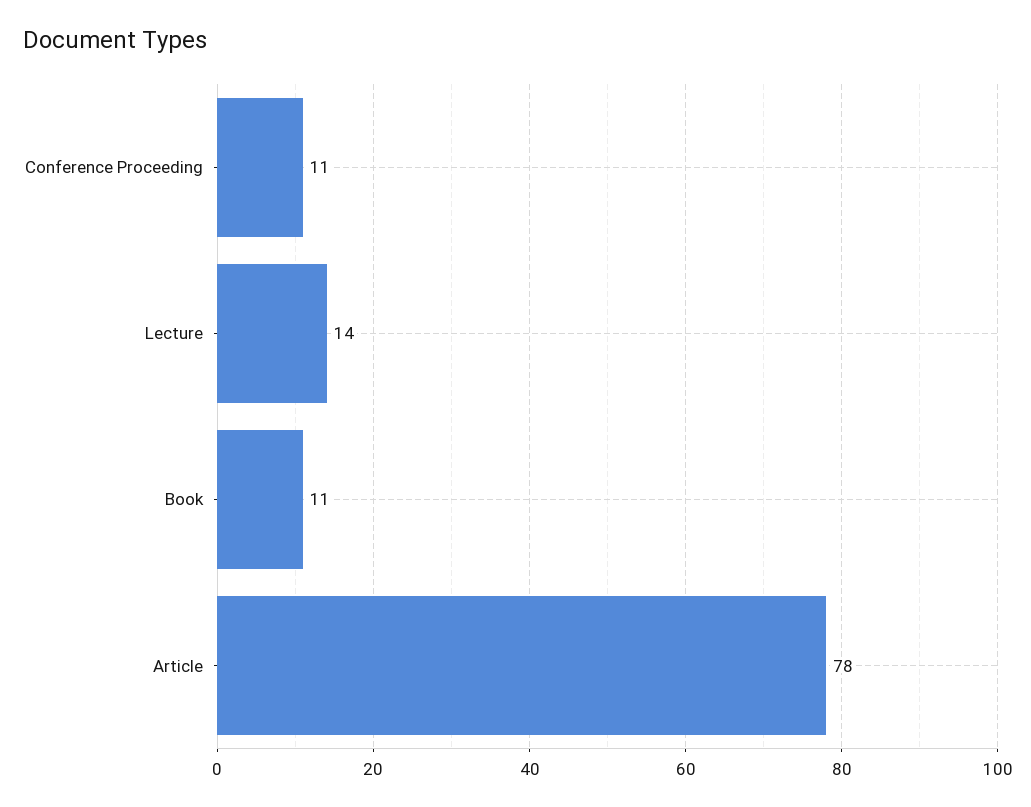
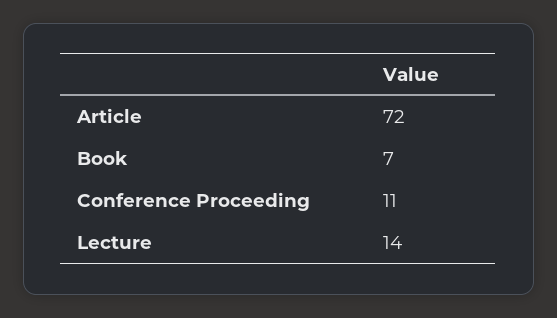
  {
    "Conference Proceeding": 11,
    "Lecture": 14,
-   "Book": 11,
+   "Book": 7,
-   "Article": 78
+   "Article": 72
  }

